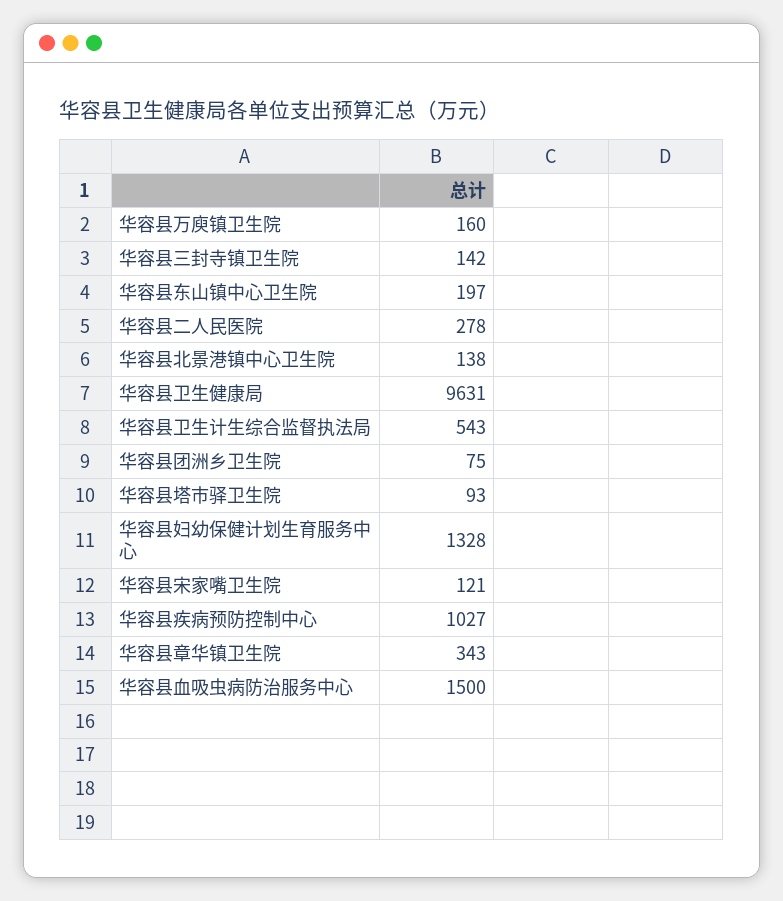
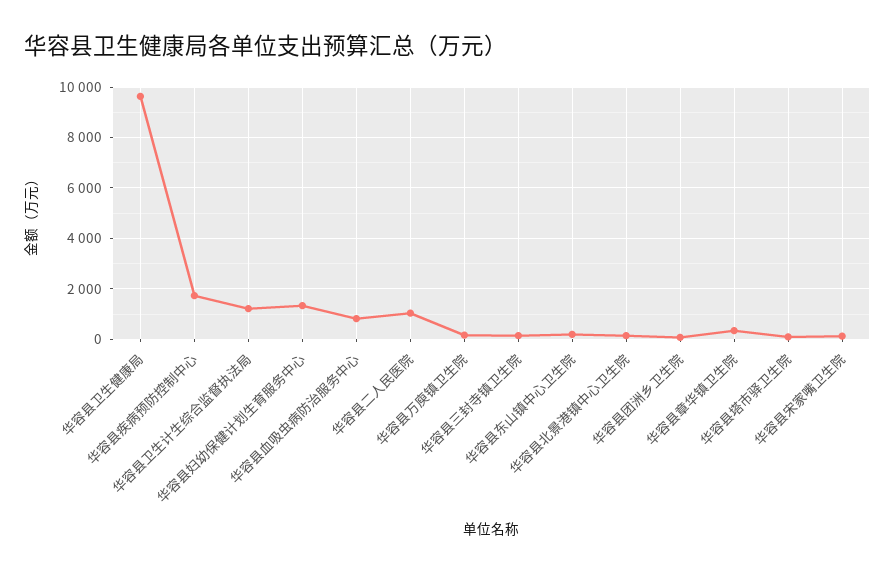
  {
    "华容县万庾镇卫生院": 160,
    "华容县三封寺镇卫生院": 142,
    "华容县东山镇中心卫生院": 197,
-   "华容县二人民医院": 278,
+   "华容县二人民医院": 1000,
    "华容县北景港镇中心卫生院": 138,
    "华容县卫生健康局": 9631,
-   "华容县卫生计生综合监督执法局": 543,
+   "华容县卫生计生综合监督执法局": 1250,
    "华容县团洲乡卫生院": 75,
    "华容县塔市驿卫生院": 93,
    "华容县妇幼保健计划生育服务中心": 1328,
    "华容县宋家嘴卫生院": 121,
-   "华容县疾病预防控制中心": 1027,
+   "华容县疾病预防控制中心": 1750,
    "华容县章华镇卫生院": 343,
-   "华容县血吸虫病防治服务中心": 1500
+   "华容县血吸虫病防治服务中心": 750
  }

